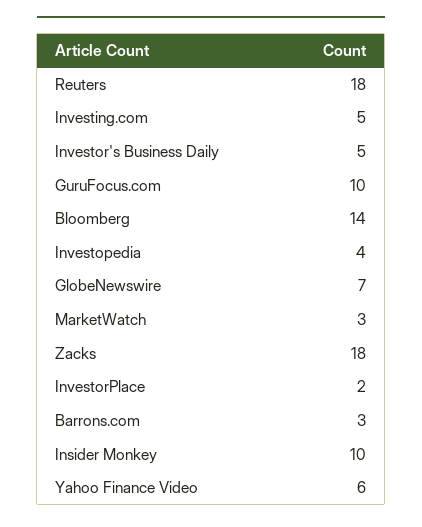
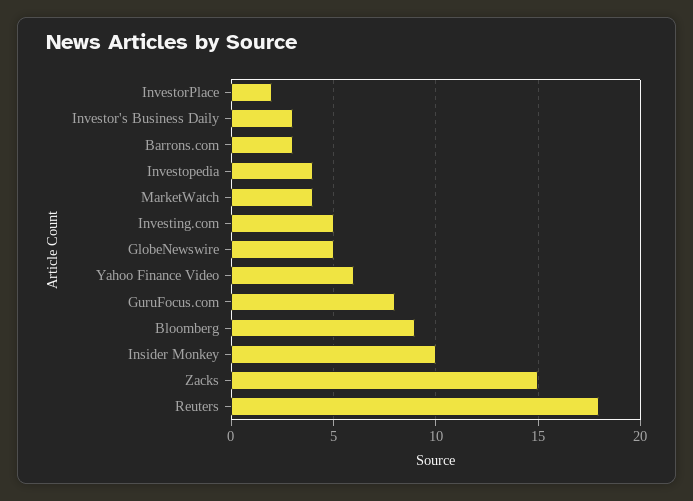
  {
    "Reuters": 18,
    "Investing.com": 5,
-   "Investor's Business Daily": 5,
+   "Investor's Business Daily": 3,
-   "GuruFocus.com": 10,
+   "GuruFocus.com": 8,
-   "Bloomberg": 14,
+   "Bloomberg": 9,
    "Investopedia": 4,
-   "GlobeNewswire": 7,
+   "GlobeNewswire": 5,
-   "MarketWatch": 3,
+   "MarketWatch": 4,
-   "Zacks": 18,
+   "Zacks": 15,
    "InvestorPlace": 2,
    "Barrons.com": 3,
    "Insider Monkey": 10,
    "Yahoo Finance Video": 6
  }

